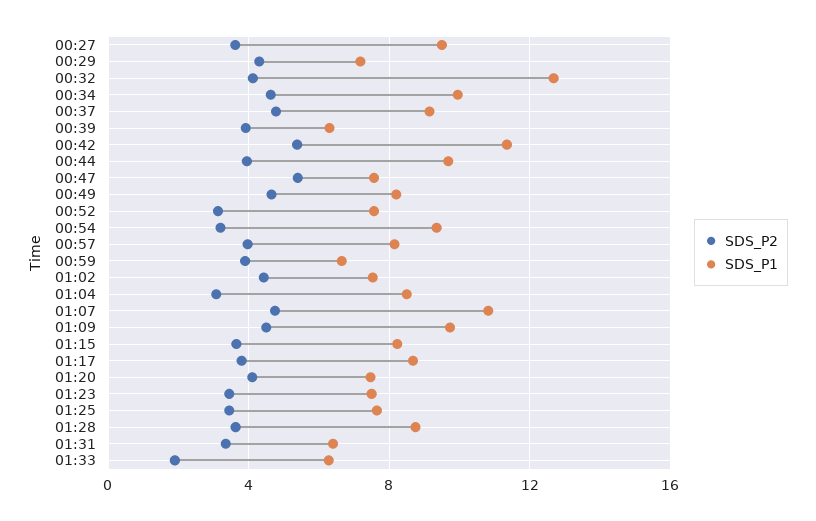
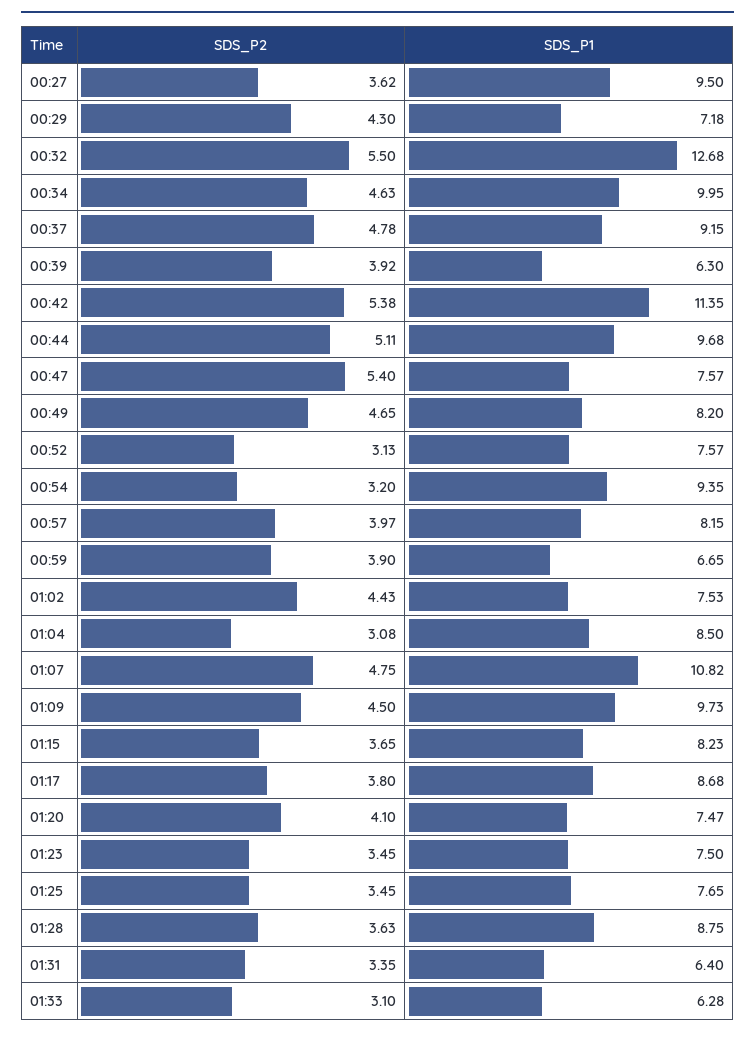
  {
    "SDS_P2": {
      "00:27": 3.62,
      "00:29": 4.3,
-     "00:32": 4,
+     "00:32": 5.5,
      "00:34": 4.63,
      "00:37": 4.78,
      "00:39": 3.92,
      "00:42": 5.38,
-     "00:44": 4,
+     "00:44": 5.11,
      "00:47": 5.4,
      "00:49": 4.65,
      "00:52": 3.13,
      "00:54": 3.2,
      "00:57": 3.97,
      "00:59": 3.9,
      "01:02": 4.43,
      "01:04": 3.08,
      "01:07": 4.75,
      "01:09": 4.5,
      "01:15": 3.65,
      "01:17": 3.8,
      "01:20": 4.1,
      "01:23": 3.45,
      "01:25": 3.45,
      "01:28": 3.63,
      "01:31": 3.35,
-     "01:33": 2
+     "01:33": 3.1
    },
    "SDS_P1": {
      "00:27": 9.5,
      "00:29": 7.18,
      "00:32": 12.68,
      "00:34": 9.95,
      "00:37": 9.15,
      "00:39": 6.3,
      "00:42": 11.35,
      "00:44": 9.68,
      "00:47": 7.57,
      "00:49": 8.2,
      "00:52": 7.57,
      "00:54": 9.35,
      "00:57": 8.15,
      "00:59": 6.65,
      "01:02": 7.53,
      "01:04": 8.5,
      "01:07": 10.82,
      "01:09": 9.73,
      "01:15": 8.23,
      "01:17": 8.68,
      "01:20": 7.47,
      "01:23": 7.5,
      "01:25": 7.65,
      "01:28": 8.75,
      "01:31": 6.4,
      "01:33": 6.28
    }
  }

